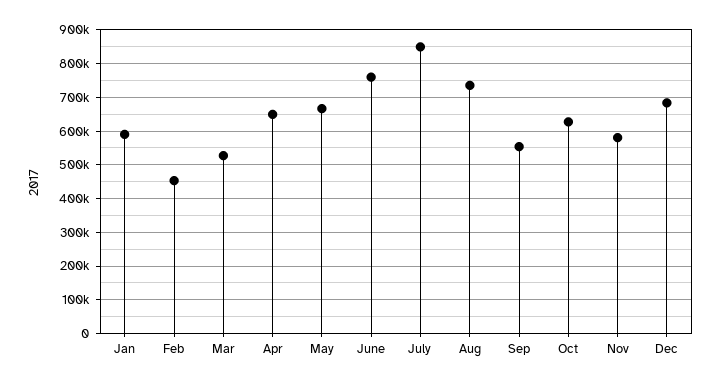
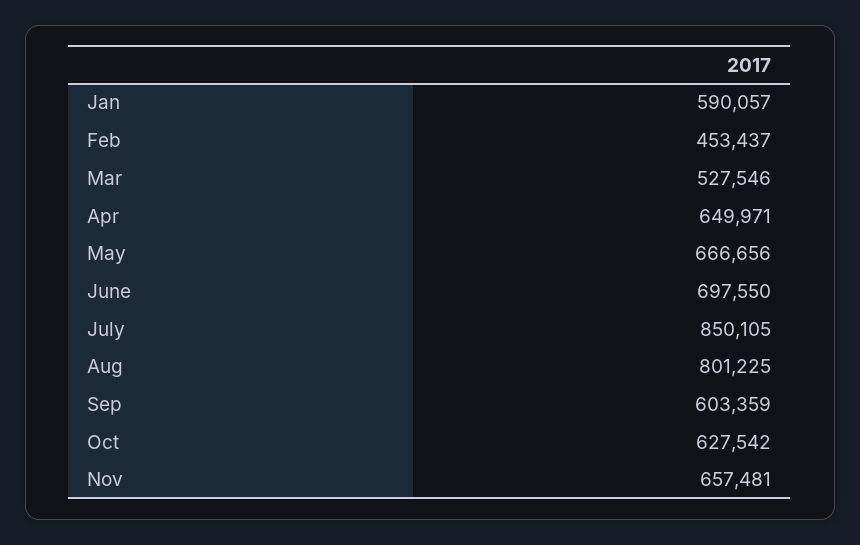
  {
    "Jan": 590057,
    "Feb": 453437,
    "Mar": 527546,
    "Apr": 649971,
    "May": 666656,
-   "June": 760000,
+   "June": 697550,
    "July": 850105,
-   "Aug": 740000,
+   "Aug": 801225,
-   "Sep": 560000,
+   "Sep": 603359,
    "Oct": 627542,
-   "Nov": 580000,
+   "Nov": 657481
-   "Dec": 680000
  }

